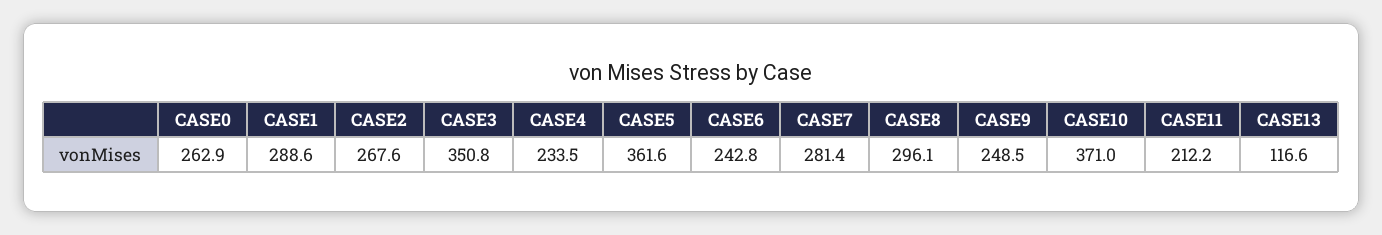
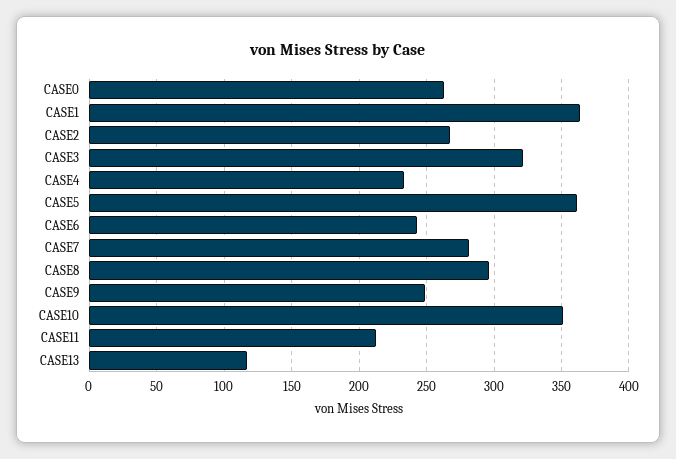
  {
    "CASE0": 262.9,
-   "CASE1": 288.6,
+   "CASE1": 365,
    "CASE2": 267.6,
-   "CASE3": 350.8,
+   "CASE3": 320,
    "CASE4": 233.5,
    "CASE5": 361.6,
    "CASE6": 242.8,
    "CASE7": 281.4,
    "CASE8": 296.1,
    "CASE9": 248.5,
-   "CASE10": 371,
+   "CASE10": 350,
    "CASE11": 212.2,
    "CASE13": 116.6
  }

